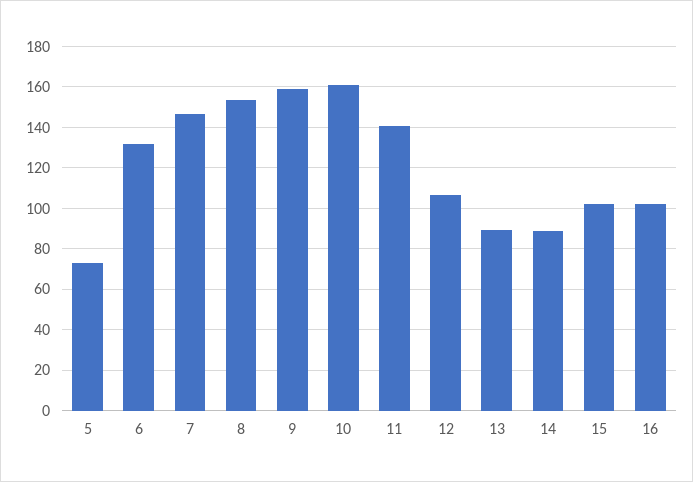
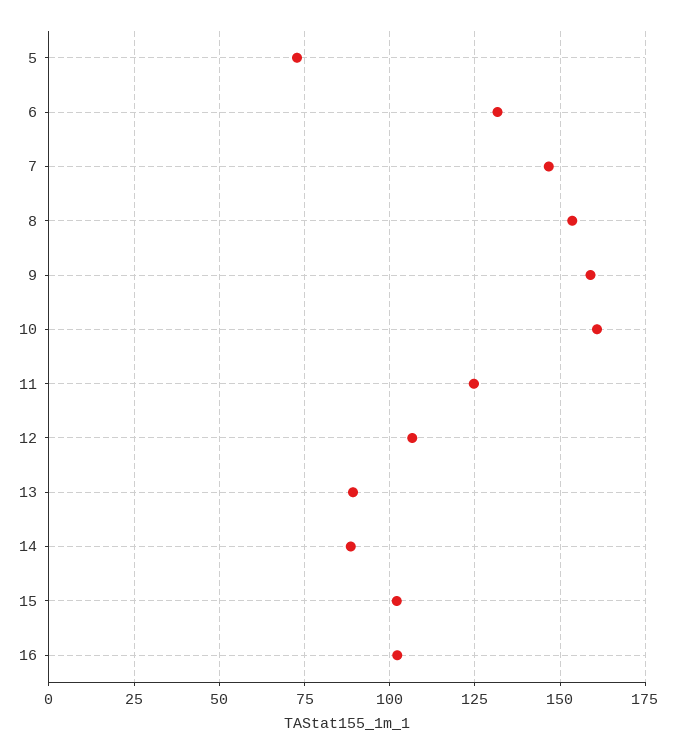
  {
    "5": 72.5,
    "6": 132.5,
    "7": 147.5,
    "8": 152.5,
    "9": 160,
    "10": 160,
-   "11": 140,
+   "11": 125,
    "12": 107.5,
    "13": 90,
    "14": 87.5,
    "15": 102.5,
    "16": 102.5
  }

